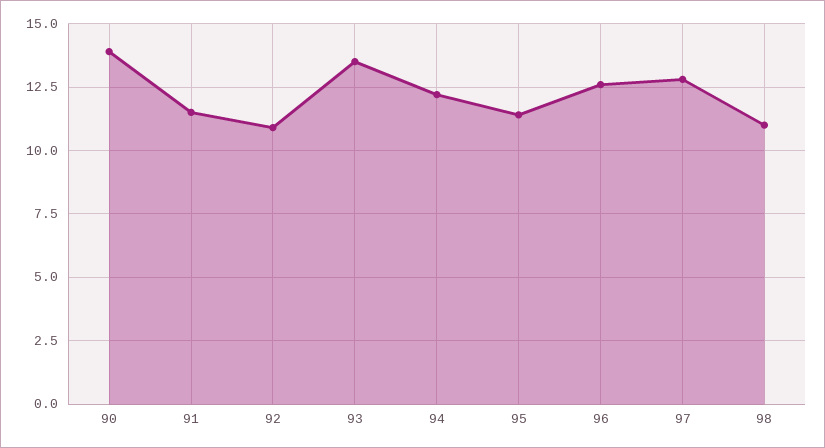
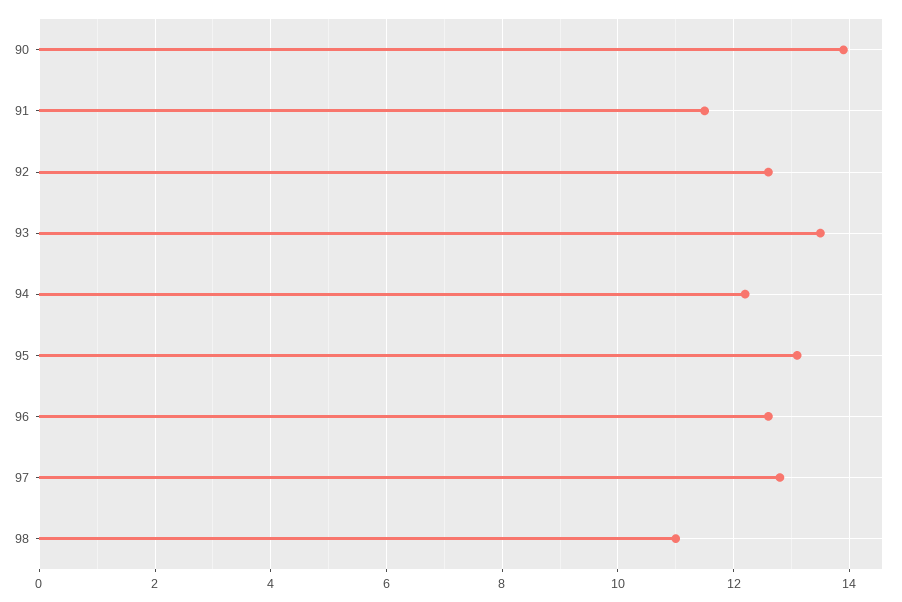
  {
    "90": 14,
    "91": 11.5,
-   "92": 11,
+   "92": 12.5,
    "93": 13.5,
    "94": 12,
-   "95": 11.5,
+   "95": 13,
    "96": 12.5,
    "97": 13,
    "98": 11
  }

